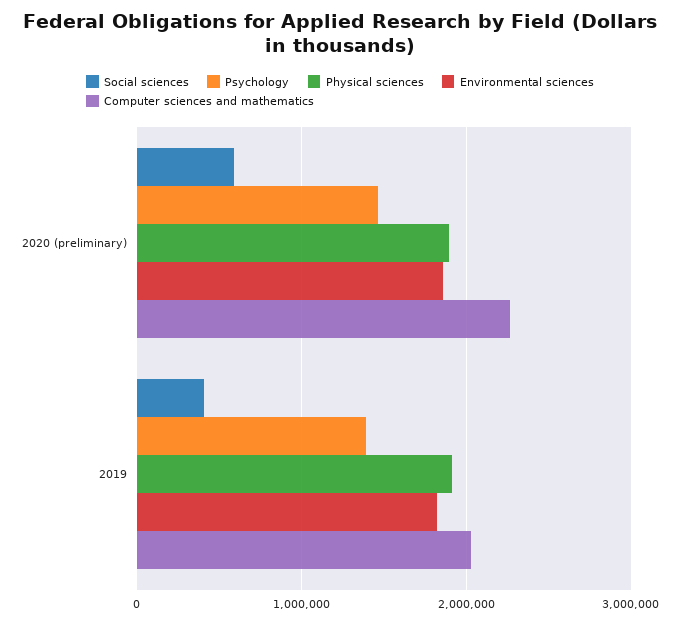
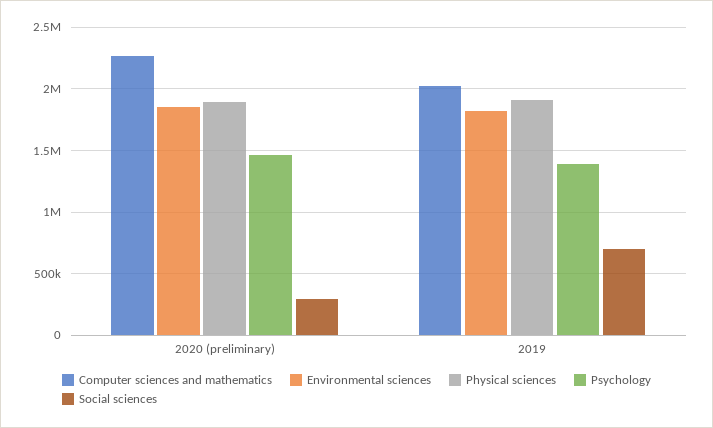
  {
    "Social sciences": {
-     "2020 (preliminary)": 600000,
+     "2020 (preliminary)": 300000,
-     "2019": 400000
+     "2019": 700000
    },
    "Psychology": {
      "2020 (preliminary)": 1450000,
      "2019": 1400000
    },
    "Physical sciences": {
      "2020 (preliminary)": 1900000,
      "2019": 1900000
    },
    "Environmental sciences": {
      "2020 (preliminary)": 1850000,
      "2019": 1800000
    },
    "Computer sciences and mathematics": {
      "2020 (preliminary)": 2250000,
      "2019": 2000000
    }
  }

